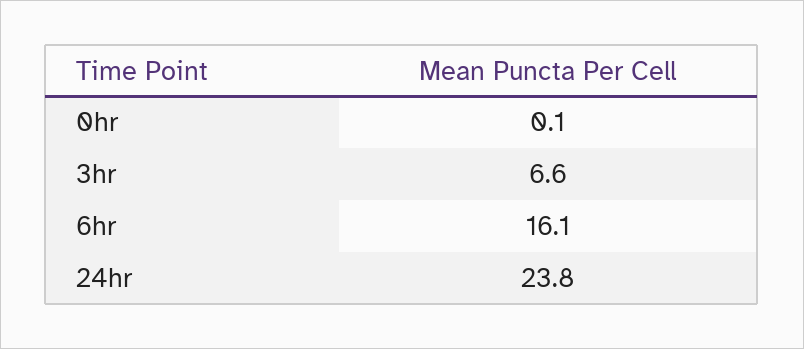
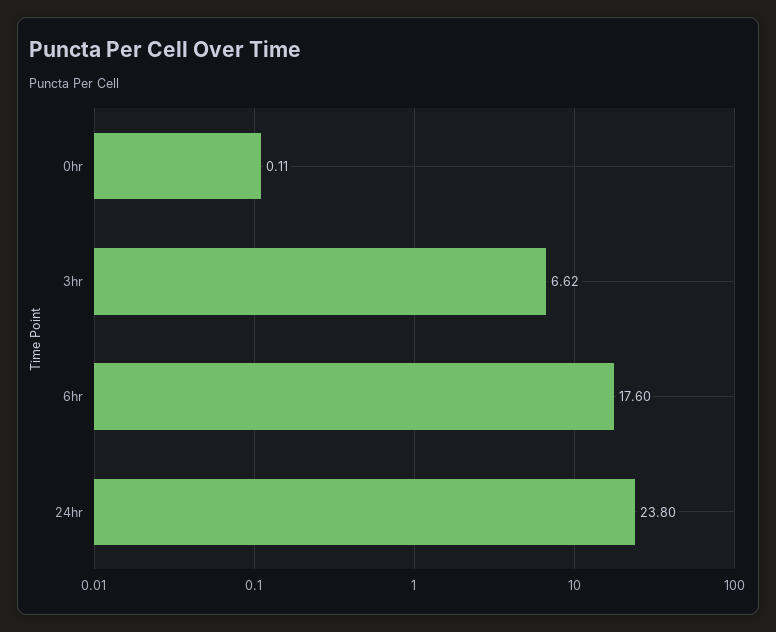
  {
    "0hr": 0.11,
    "3hr": 6.62,
-   "6hr": 16.1,
+   "6hr": 17.6,
    "24hr": 23.8
  }

